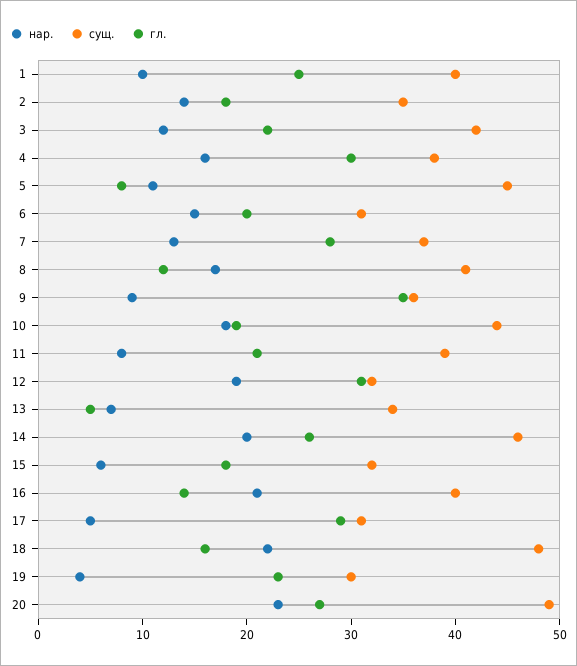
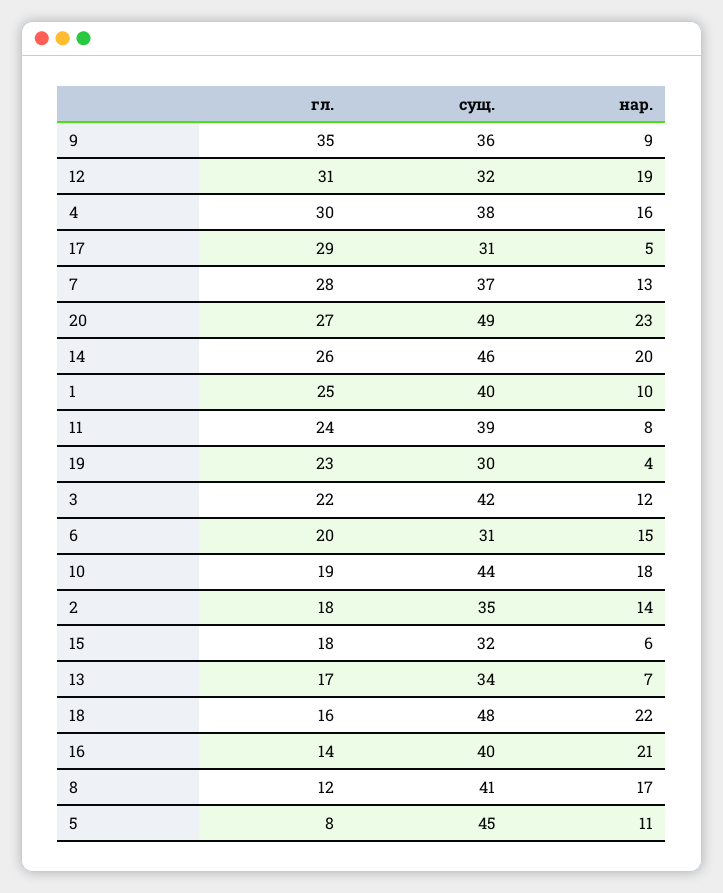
  {
    "нар.": {
      "1": 10,
      "2": 14,
      "3": 12,
      "4": 16,
      "5": 11,
      "6": 15,
      "7": 13,
      "8": 17,
      "9": 9,
      "10": 18,
      "11": 8,
      "12": 19,
      "13": 7,
      "14": 20,
      "15": 6,
      "16": 21,
      "17": 5,
      "18": 22,
      "19": 4,
      "20": 23
    },
    "сущ.": {
      "1": 40,
      "2": 35,
      "3": 42,
      "4": 38,
      "5": 45,
      "6": 31,
      "7": 37,
      "8": 41,
      "9": 36,
      "10": 44,
      "11": 39,
      "12": 32,
      "13": 34,
      "14": 46,
      "15": 32,
      "16": 40,
      "17": 31,
      "18": 48,
      "19": 30,
      "20": 49
    },
    "гл.": {
      "1": 25,
      "2": 18,
      "3": 22,
      "4": 30,
      "5": 8,
      "6": 20,
      "7": 28,
      "8": 12,
      "9": 35,
      "10": 19,
-     "11": 21,
+     "11": 24,
      "12": 31,
-     "13": 5,
+     "13": 17,
      "14": 26,
      "15": 18,
      "16": 14,
      "17": 29,
      "18": 16,
      "19": 23,
      "20": 27
    }
  }

